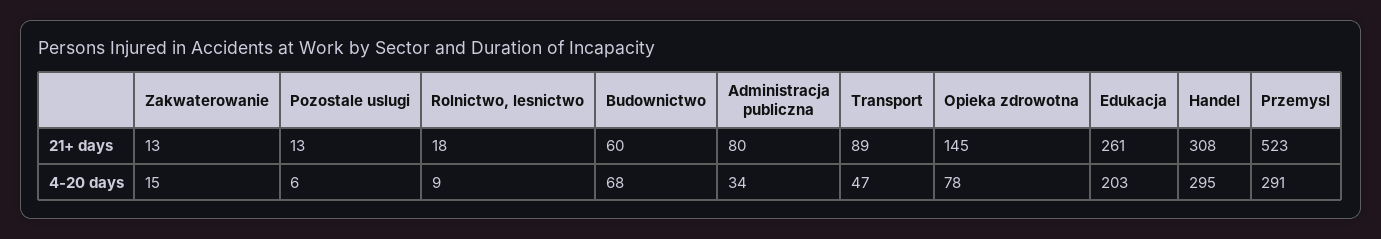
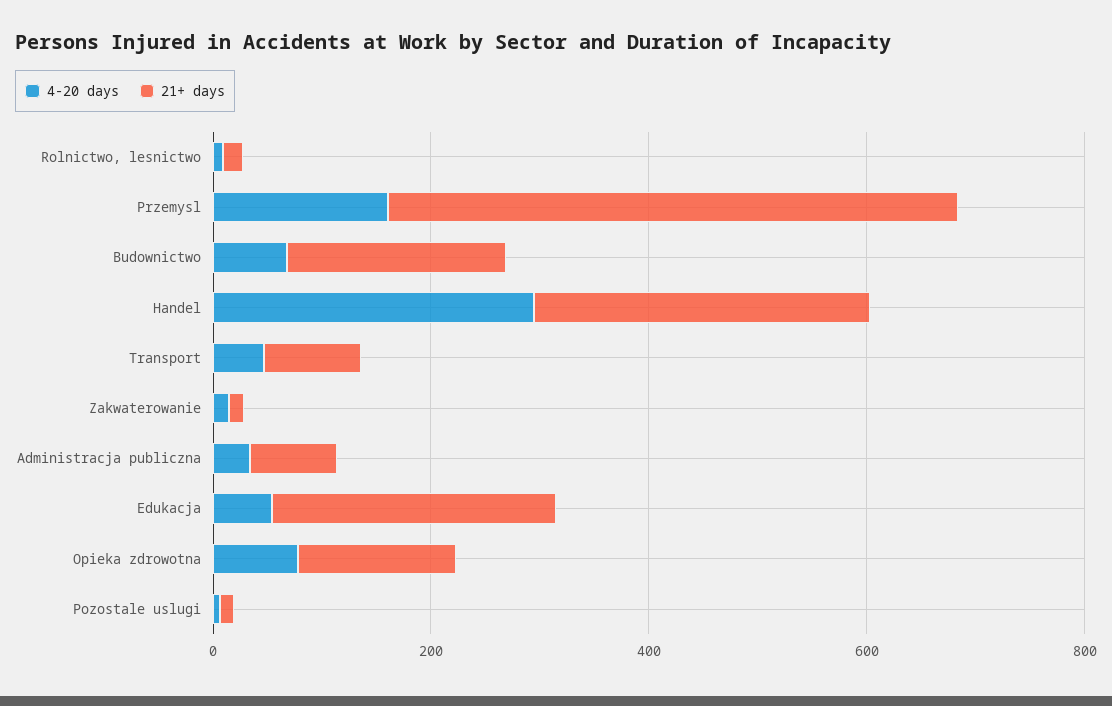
  {
    "21+ days": {
      "Zakwaterowanie": 13,
      "Pozostale uslugi": 13,
      "Rolnictwo, lesnictwo": 18,
-     "Budownictwo": 60,
+     "Budownictwo": 200,
      "Administracja publiczna": 80,
      "Transport": 89,
      "Opieka zdrowotna": 145,
      "Edukacja": 261,
      "Handel": 308,
      "Przemysl": 523
    },
    "4-20 days": {
      "Zakwaterowanie": 15,
      "Pozostale uslugi": 6,
      "Rolnictwo, lesnictwo": 9,
      "Budownictwo": 68,
      "Administracja publiczna": 34,
      "Transport": 47,
      "Opieka zdrowotna": 78,
-     "Edukacja": 203,
+     "Edukacja": 50,
      "Handel": 295,
-     "Przemysl": 291
+     "Przemysl": 150
    }
  }

